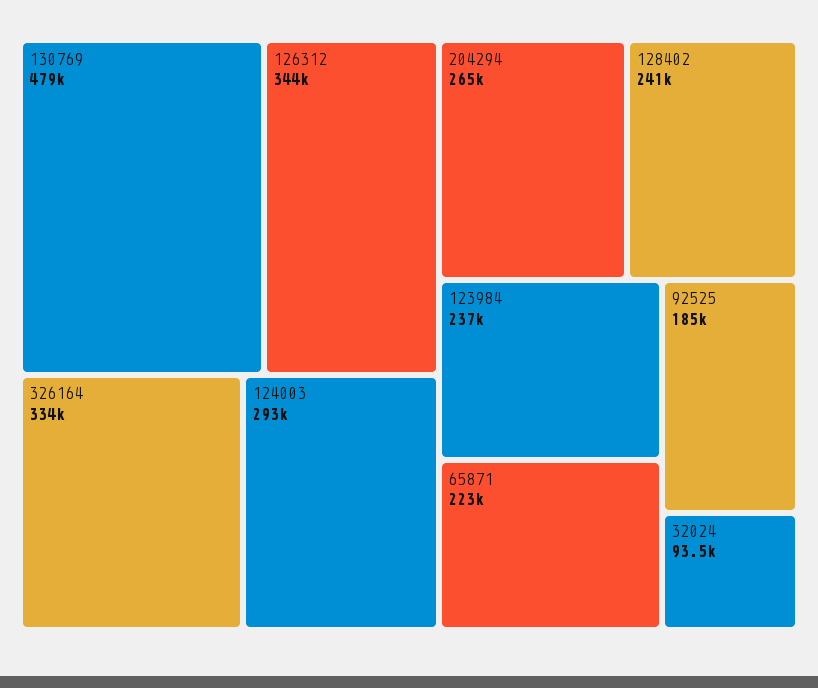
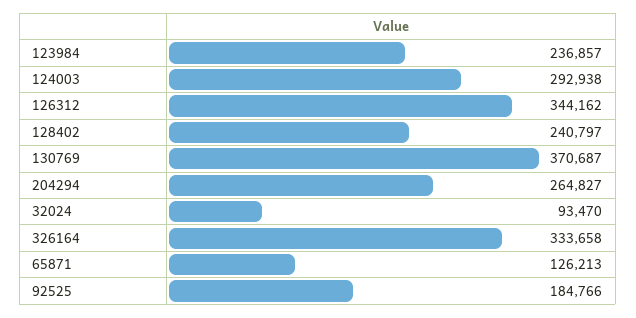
  {
-   "130769": 479000,
+   "130769": 370687,
    "126312": 344162,
    "326164": 333658,
    "124003": 292938,
    "204294": 264827,
    "128402": 240797,
    "123984": 236857,
-   "65871": 223000,
+   "65871": 126213,
    "92525": 184766,
    "32024": 93470
  }

